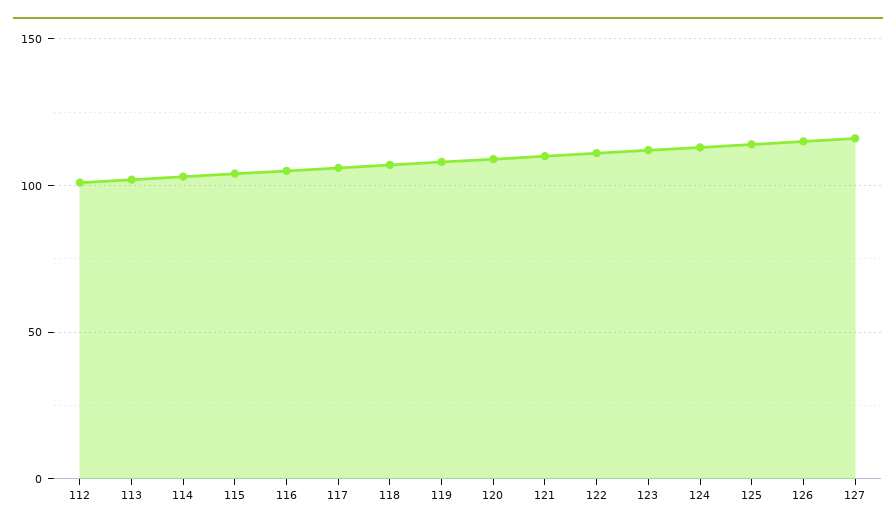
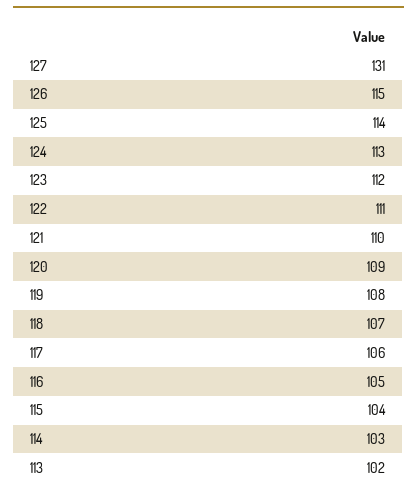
  {
-   "112": 100,
    "113": 102,
    "114": 103,
    "115": 104,
    "116": 105,
    "117": 106,
    "118": 107,
    "119": 108,
    "120": 109,
    "121": 110,
    "122": 111,
    "123": 112,
    "124": 113,
    "125": 114,
    "126": 115,
-   "127": 115
+   "127": 131
  }

